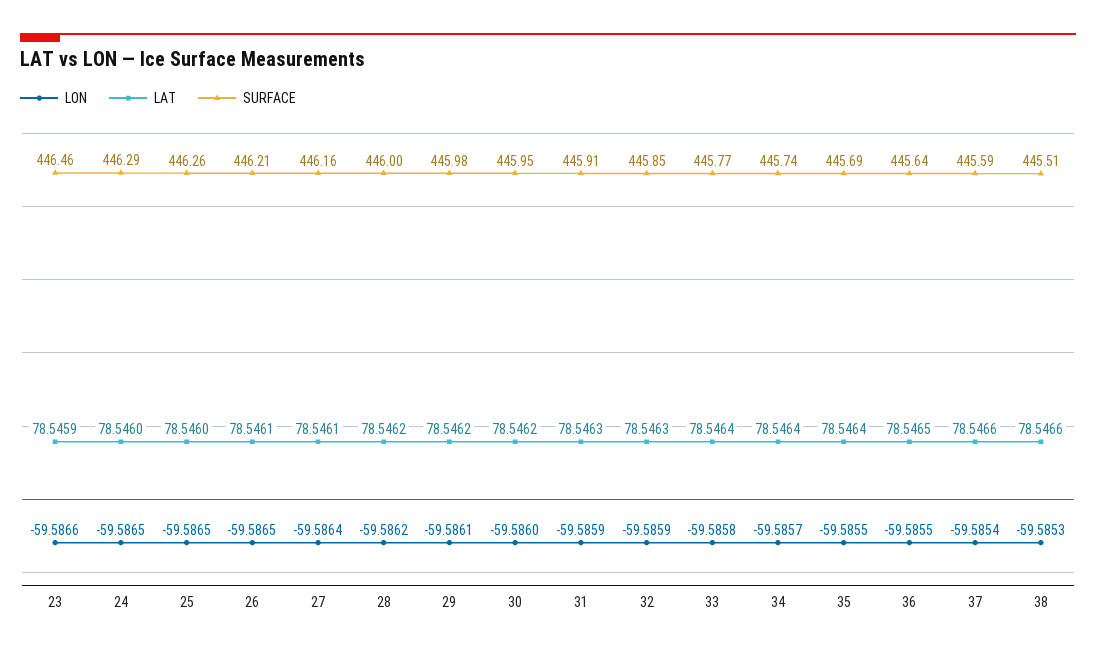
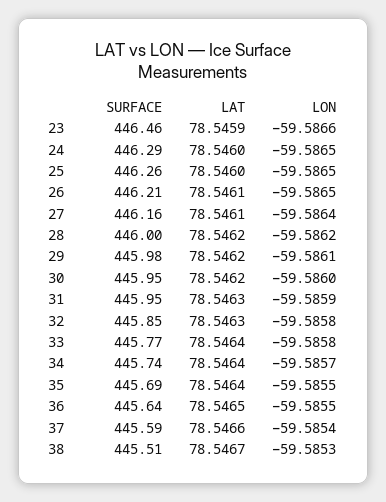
  {
    "LON": {
      "23": -59.5866,
      "24": -59.5865,
      "25": -59.5865,
      "26": -59.5865,
      "27": -59.5864,
      "28": -59.5862,
      "29": -59.5861,
      "30": -59.586,
      "31": -59.5859,
-     "32": -59.5859,
+     "32": -59.5858,
      "33": -59.5858,
      "34": -59.5857,
      "35": -59.5855,
      "36": -59.5855,
      "37": -59.5854,
      "38": -59.5853
    },
    "LAT": {
      "23": 78.5459,
      "24": 78.546,
      "25": 78.546,
      "26": 78.5461,
      "27": 78.5461,
      "28": 78.5462,
      "29": 78.5462,
      "30": 78.5462,
      "31": 78.5463,
      "32": 78.5463,
      "33": 78.5464,
      "34": 78.5464,
      "35": 78.5464,
      "36": 78.5465,
      "37": 78.5466,
-     "38": 78.5466
+     "38": 78.5467
    },
    "SURFACE": {
      "23": 446.46,
      "24": 446.29,
      "25": 446.26,
      "26": 446.21,
      "27": 446.16,
      "28": 446,
      "29": 445.98,
      "30": 445.95,
-     "31": 445.91,
+     "31": 445.95,
      "32": 445.85,
      "33": 445.77,
      "34": 445.74,
      "35": 445.69,
      "36": 445.64,
      "37": 445.59,
      "38": 445.51
    }
  }

